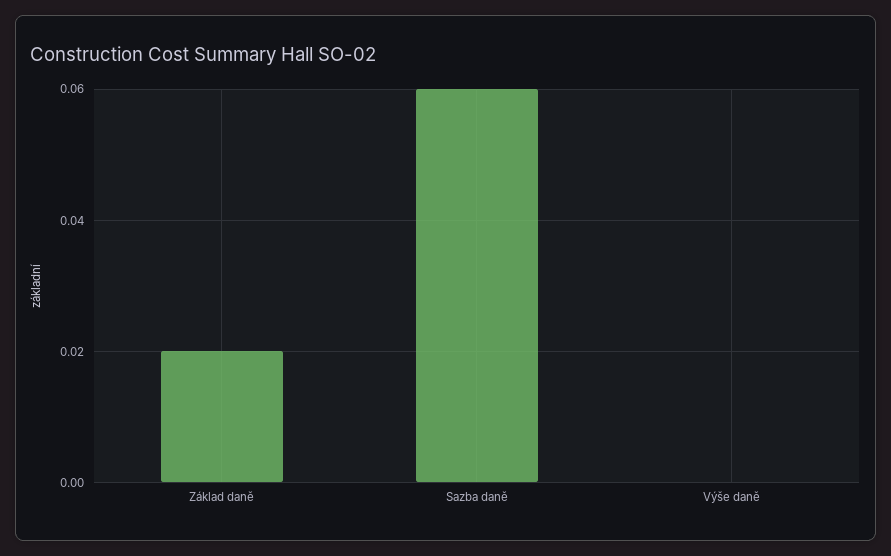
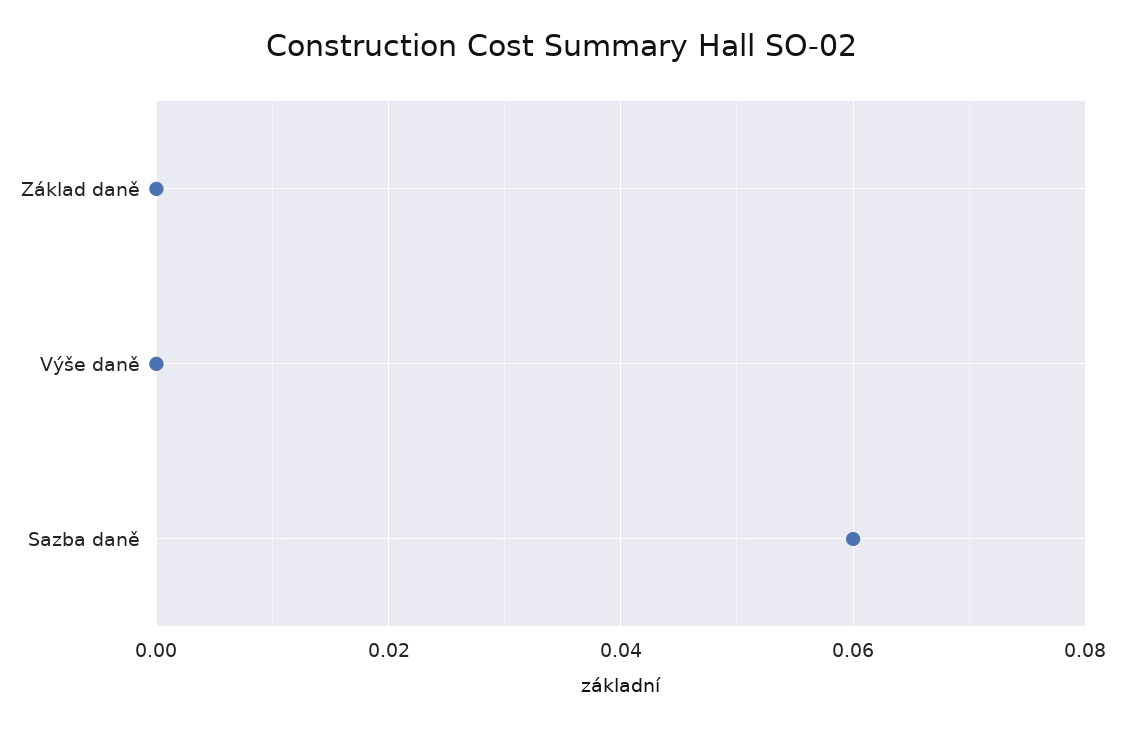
  {
-   "Základ daně": 0.02,
+   "Základ daně": 0,
    "Sazba daně": 0.06,
    "Výše daně": 0
  }

